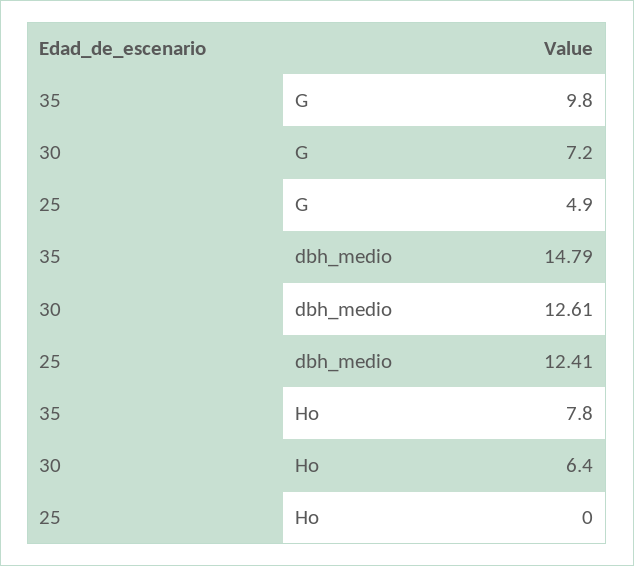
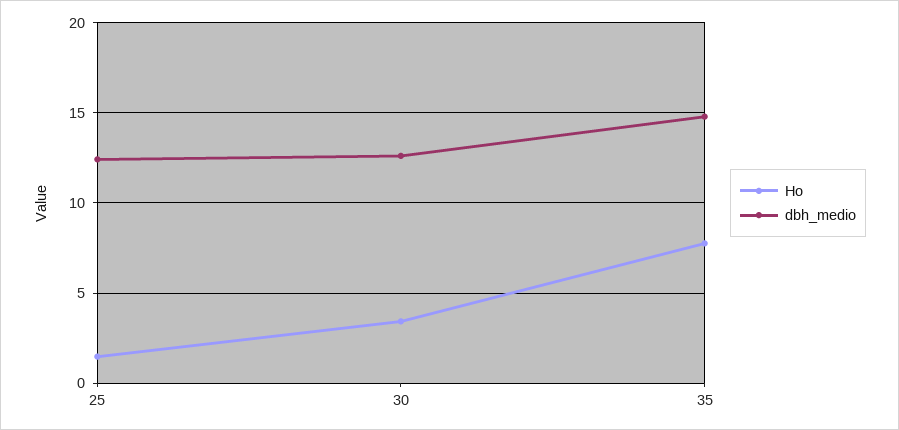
  {
-   "G": {
-     "35": 9.8,
-     "30": 7.2,
-     "25": 4.9
-   },
    "dbh_medio": {
      "35": 14.79,
      "30": 12.61,
      "25": 12.41
    },
    "Ho": {
      "35": 7.8,
-     "30": 6.4,
+     "30": 3.5,
-     "25": 0
+     "25": 1.5
    }
  }

